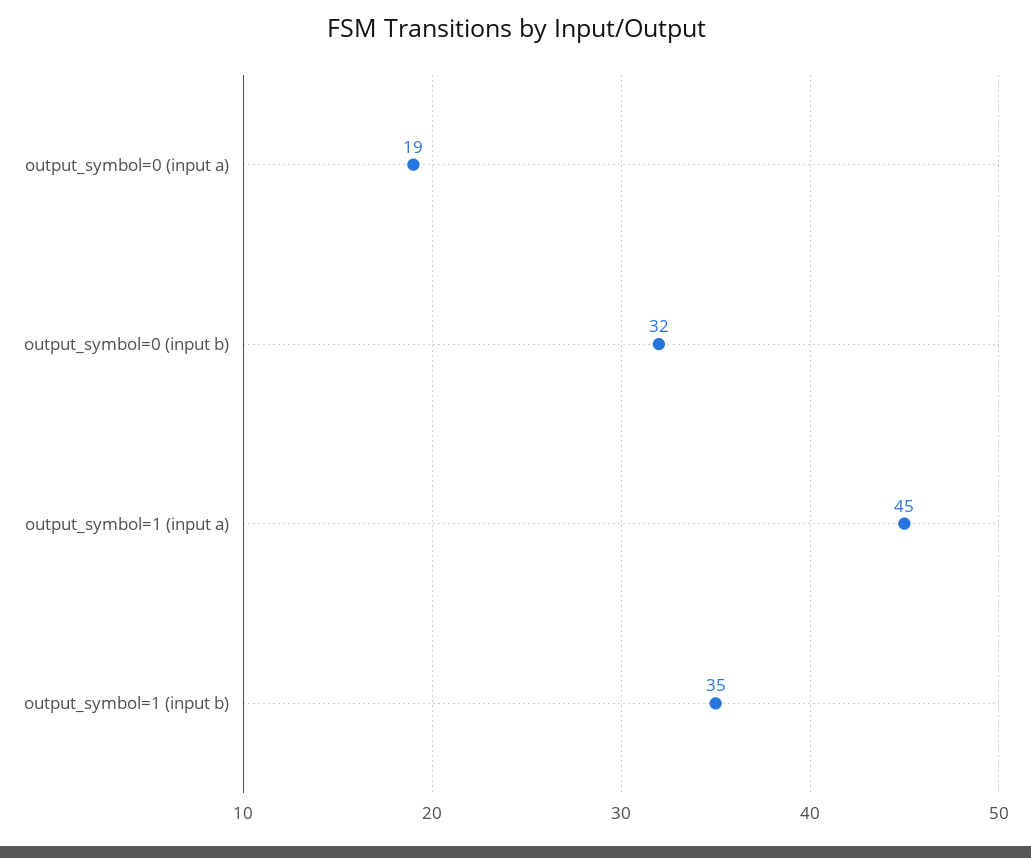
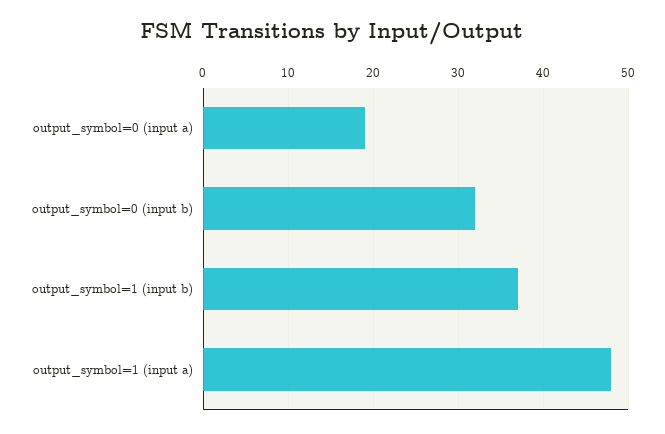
  {
    "output_symbol=0 (input a)": 19,
    "output_symbol=0 (input b)": 32,
-   "output_symbol=1 (input a)": 45,
+   "output_symbol=1 (input a)": 48,
-   "output_symbol=1 (input b)": 35
+   "output_symbol=1 (input b)": 37
  }

